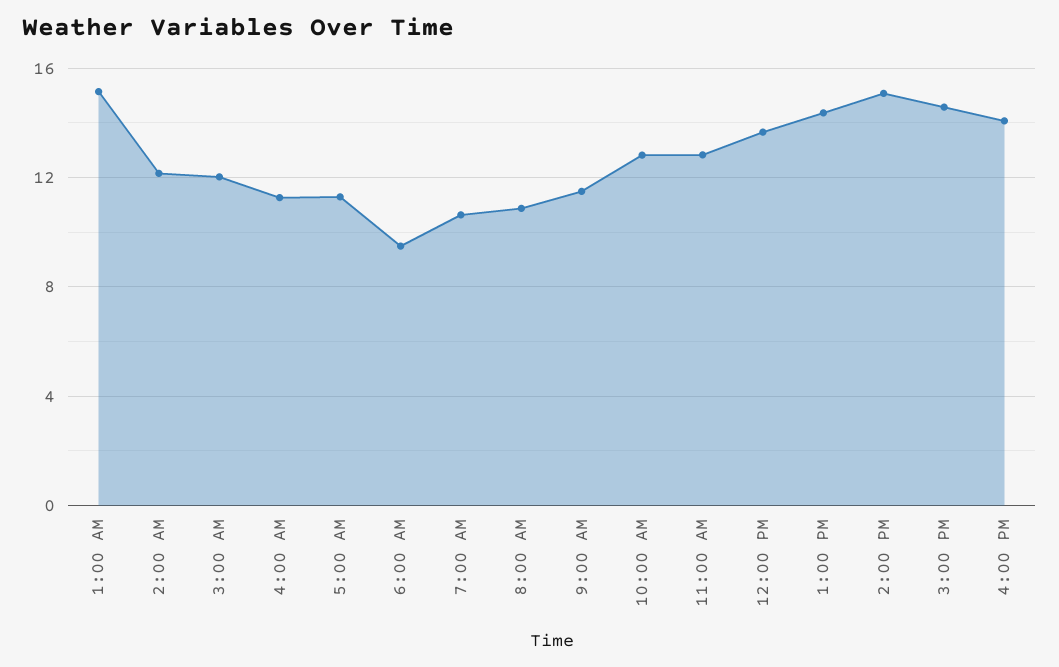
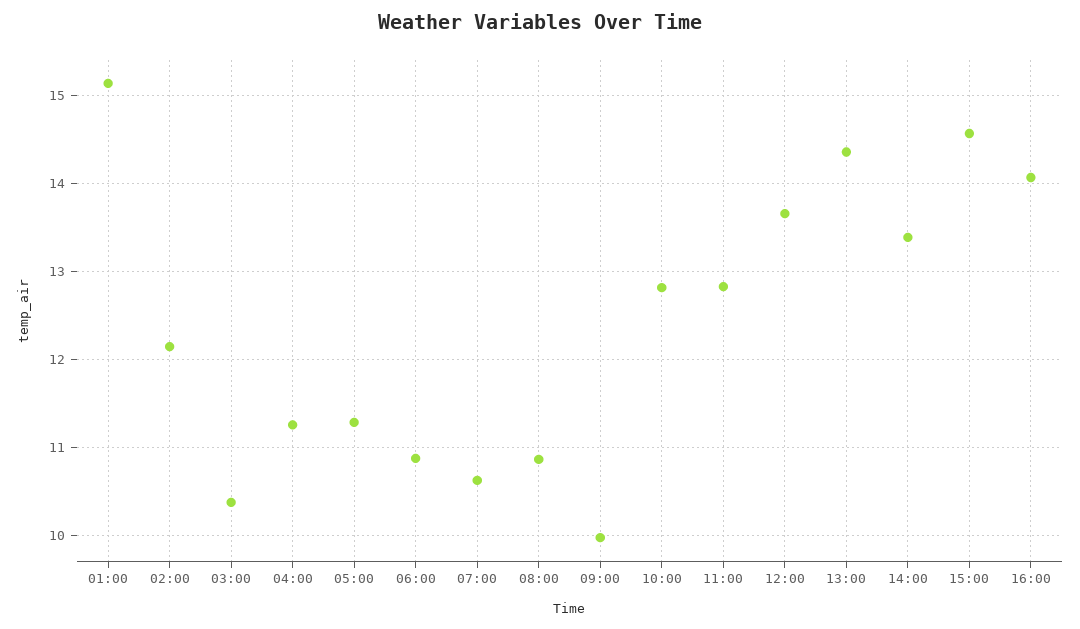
  {
    "1:00 AM": 15.1,
    "2:00 AM": 12.2,
-   "3:00 AM": 12,
+   "3:00 AM": 10.4,
    "4:00 AM": 11.3,
    "5:00 AM": 11.3,
-   "6:00 AM": 9.5,
+   "6:00 AM": 10.9,
    "7:00 AM": 10.6,
    "8:00 AM": 10.9,
-   "9:00 AM": 11.5,
+   "9:00 AM": 10,
    "10:00 AM": 12.8,
    "11:00 AM": 12.8,
    "12:00 PM": 13.7,
    "1:00 PM": 14.4,
-   "2:00 PM": 15,
+   "2:00 PM": 13.4,
    "3:00 PM": 14.6,
    "4:00 PM": 14.1
  }

